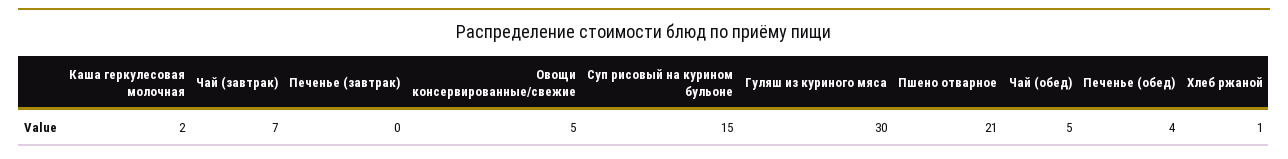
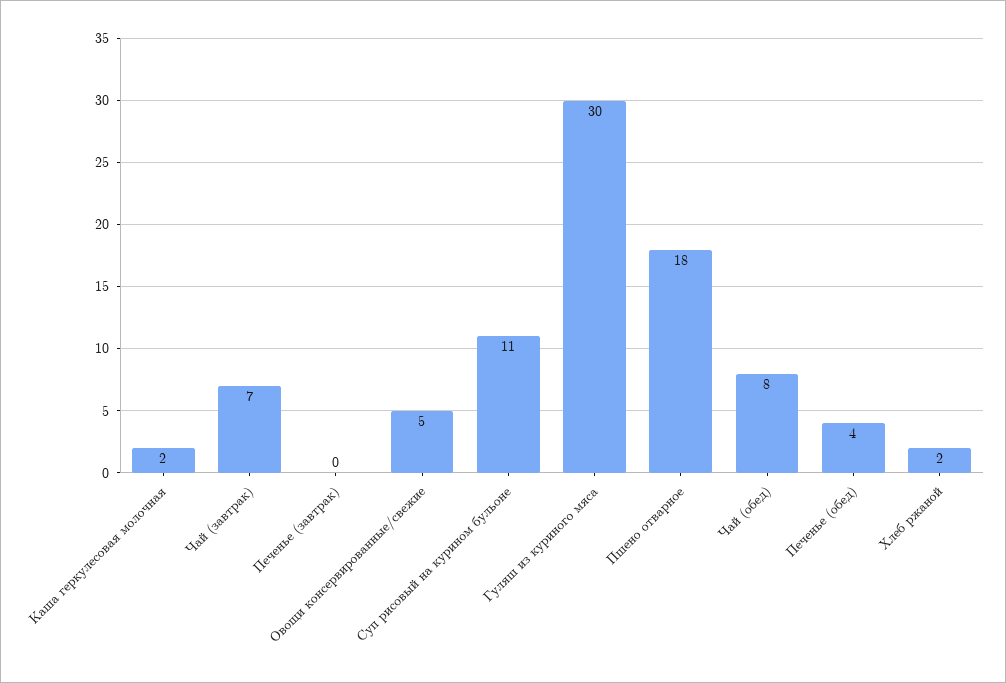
  {
    "Каша геркулесовая молочная": 2,
    "Чай (завтрак)": 7,
    "Печенье (завтрак)": 0,
    "Овощи консервированные/свежие": 5,
-   "Суп рисовый на курином бульоне": 15,
+   "Суп рисовый на курином бульоне": 11,
    "Гуляш из куриного мяса": 30,
-   "Пшено отварное": 21,
+   "Пшено отварное": 18,
-   "Чай (обед)": 5,
+   "Чай (обед)": 8,
    "Печенье (обед)": 4,
-   "Хлеб ржаной": 1
+   "Хлеб ржаной": 2
  }

